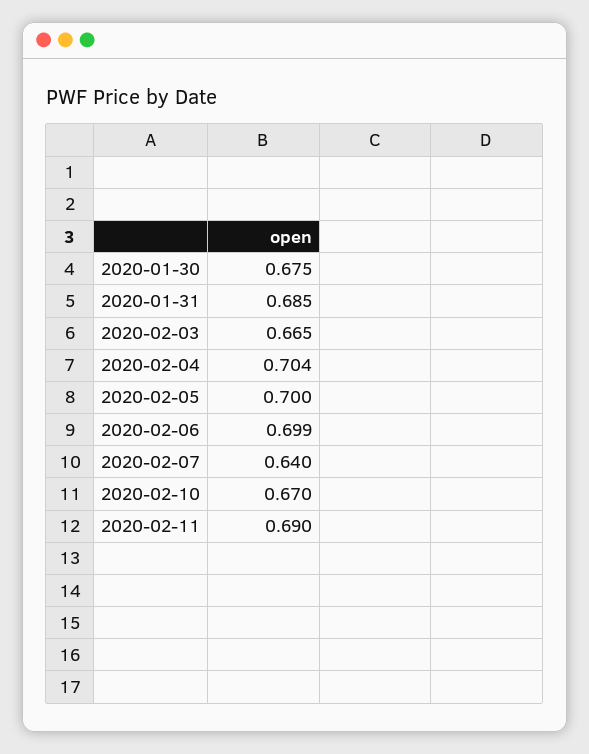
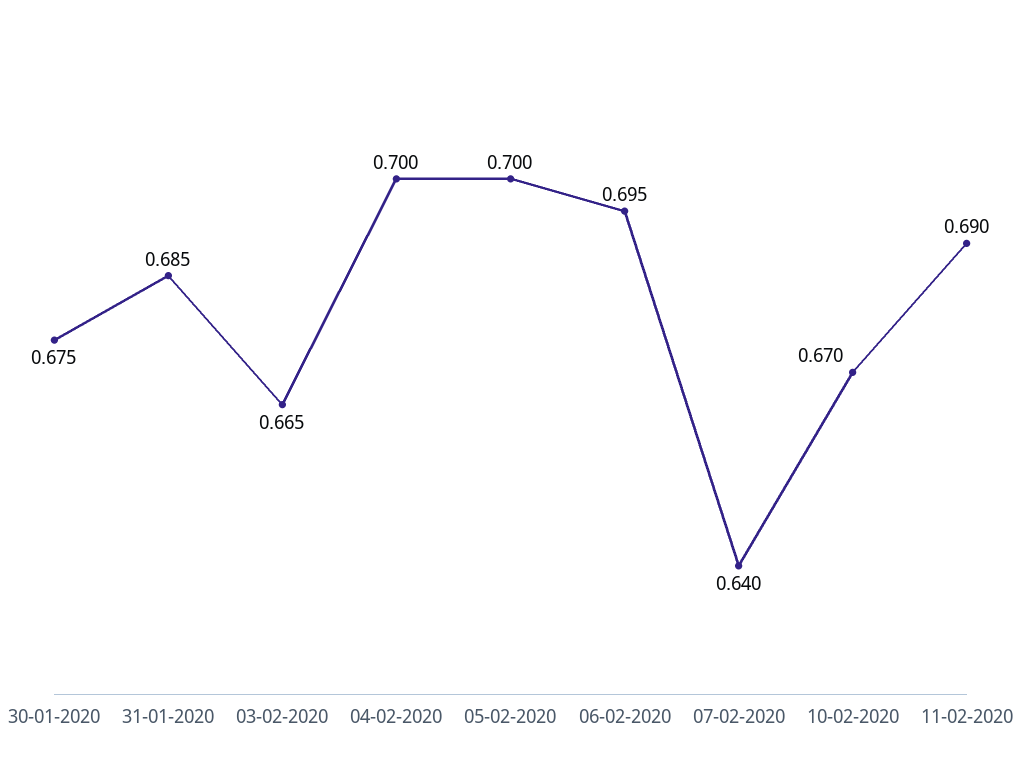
  {
    "2020-01-30": 0.675,
    "2020-01-31": 0.685,
    "2020-02-03": 0.665,
-   "2020-02-04": 0.704,
+   "2020-02-04": 0.7,
    "2020-02-05": 0.7,
-   "2020-02-06": 0.699,
+   "2020-02-06": 0.695,
    "2020-02-07": 0.64,
    "2020-02-10": 0.67,
    "2020-02-11": 0.69
  }

